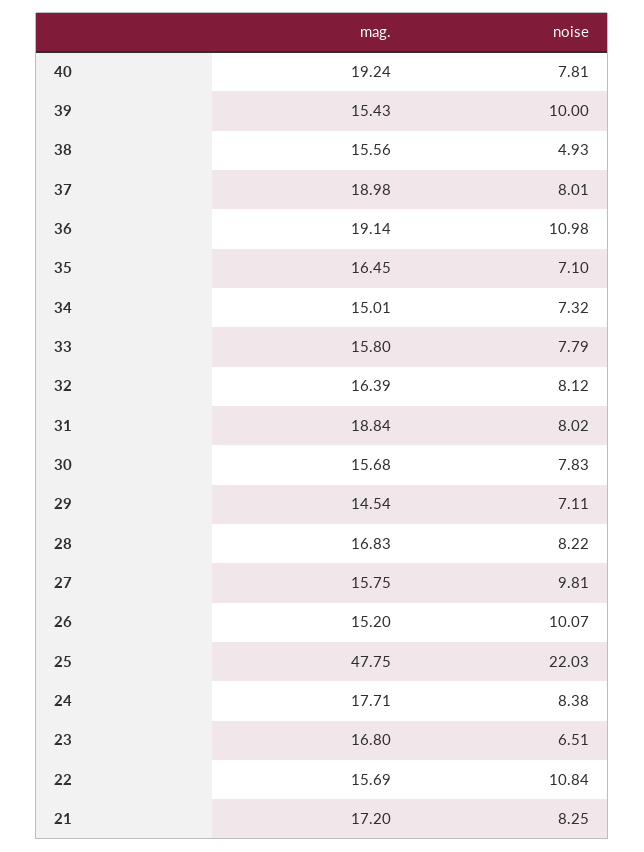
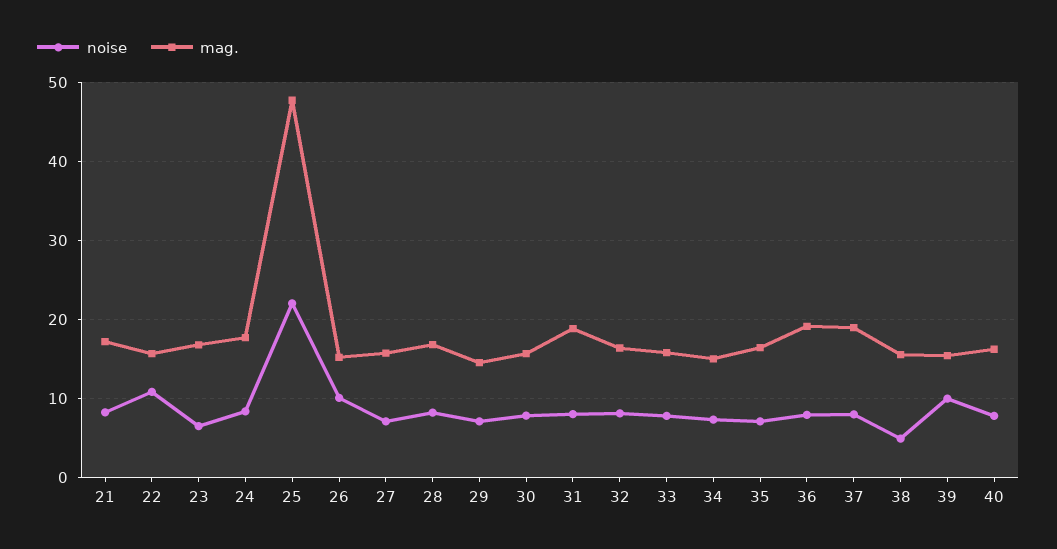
  {
    "mag.": {
-     "40": 19.24,
+     "40": 16,
      "39": 15.43,
      "38": 15.56,
      "37": 18.98,
      "36": 19.14,
      "35": 16.45,
      "34": 15.01,
      "33": 15.8,
      "32": 16.39,
      "31": 18.84,
      "30": 15.68,
      "29": 14.54,
      "28": 16.83,
      "27": 15.75,
      "26": 15.2,
      "25": 47.75,
      "24": 17.71,
      "23": 16.8,
      "22": 15.69,
      "21": 17.2
    },
    "noise": {
      "40": 7.81,
      "39": 10,
      "38": 4.93,
      "37": 8.01,
-     "36": 10.98,
+     "36": 8,
      "35": 7.1,
      "34": 7.32,
      "33": 7.79,
      "32": 8.12,
      "31": 8.02,
      "30": 7.83,
      "29": 7.11,
      "28": 8.22,
-     "27": 9.81,
+     "27": 7,
      "26": 10.07,
      "25": 22.03,
      "24": 8.38,
      "23": 6.51,
      "22": 10.84,
      "21": 8.25
    }
  }

